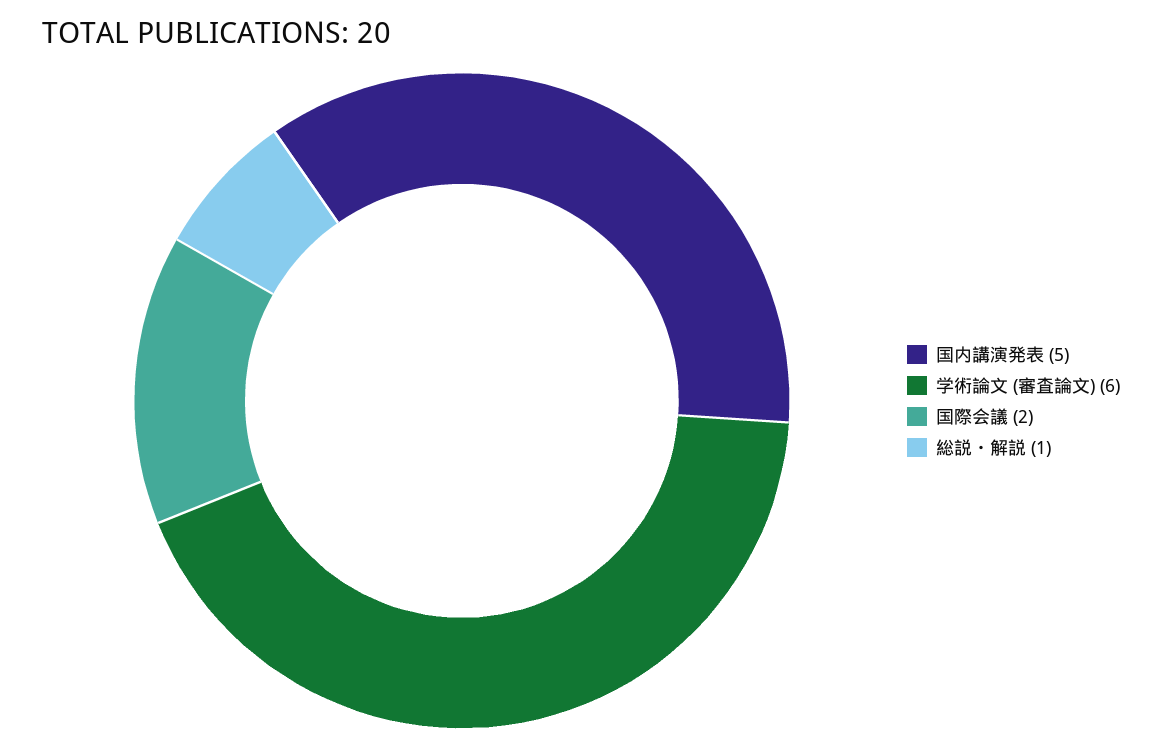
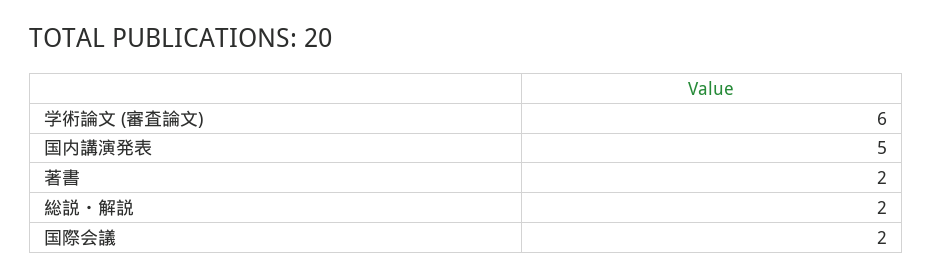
  {
    "国内講演発表": 5,
    "学術論文 (審査論文)": 6,
    "国際会議": 2,
-   "総説・解説": 1
+   "総説・解説": 2,
+   "著書": 2
  }

